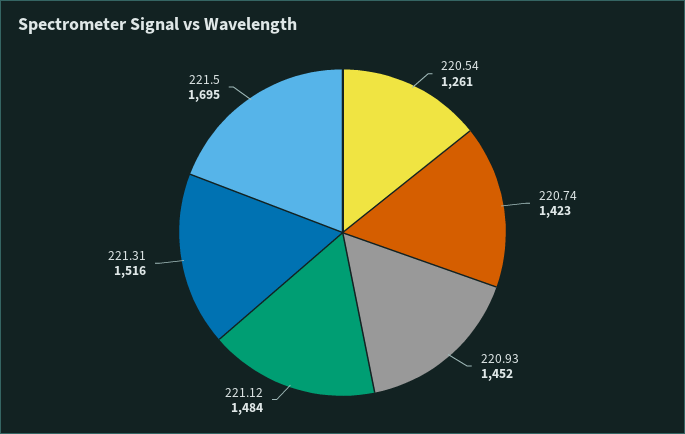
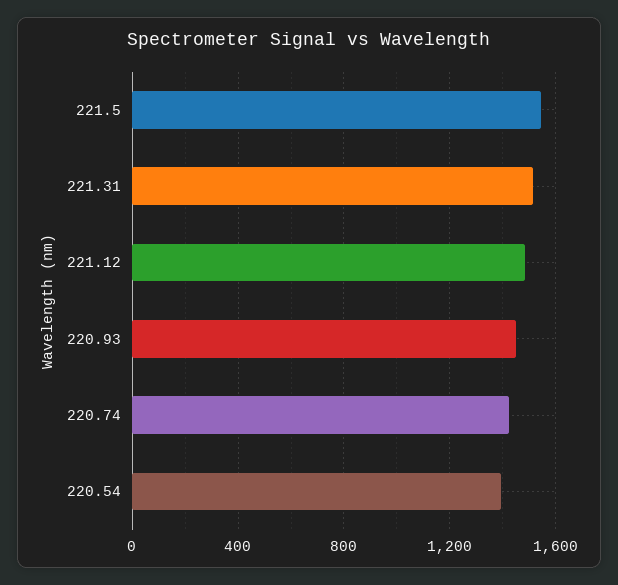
  {
-   "220.54": 1261,
+   "220.54": 1400,
    "220.74": 1423,
    "220.93": 1452,
    "221.12": 1484,
    "221.31": 1516,
-   "221.5": 1695
+   "221.5": 1550
  }

